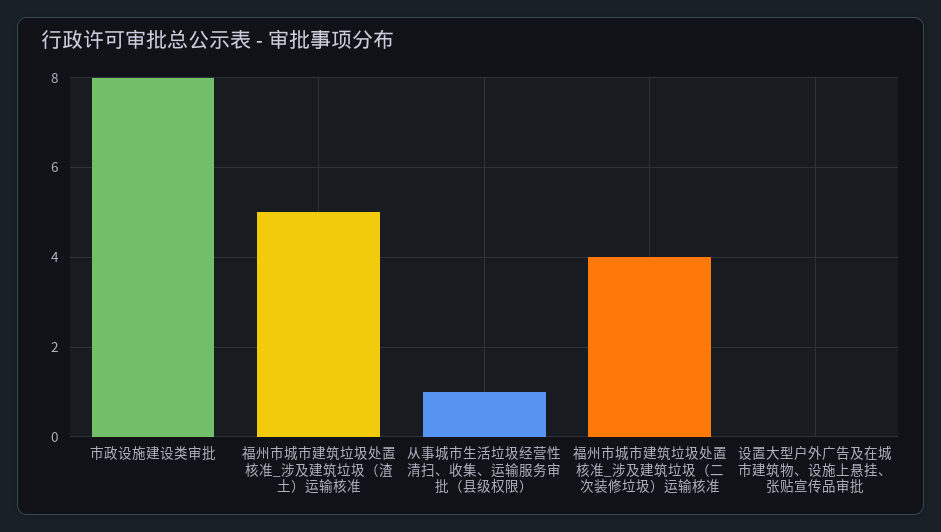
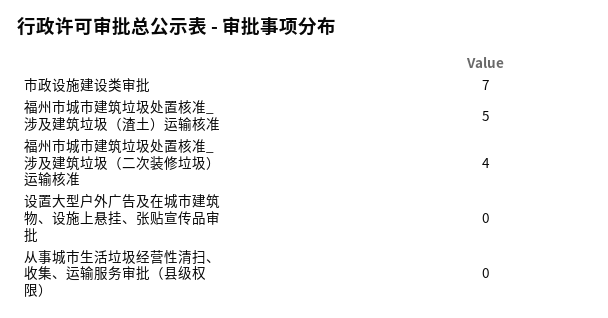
  {
-   "市政设施建设类审批": 8,
+   "市政设施建设类审批": 7,
    "福州市城市建筑垃圾处置核准_涉及建筑垃圾（渣土）运输核准": 5,
-   "从事城市生活垃圾经营性清扫、收集、运输服务审批（县级权限）": 1,
+   "从事城市生活垃圾经营性清扫、收集、运输服务审批（县级权限）": 0,
    "福州市城市建筑垃圾处置核准_涉及建筑垃圾（二次装修垃圾）运输核准": 4,
    "设置大型户外广告及在城市建筑物、设施上悬挂、张贴宣传品审批": 0
  }

